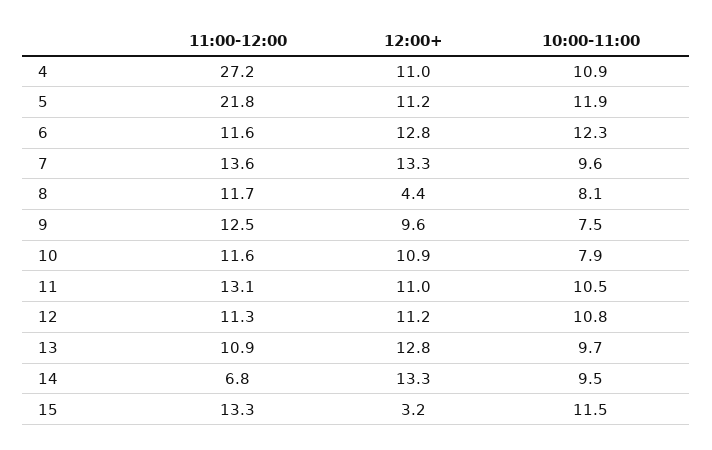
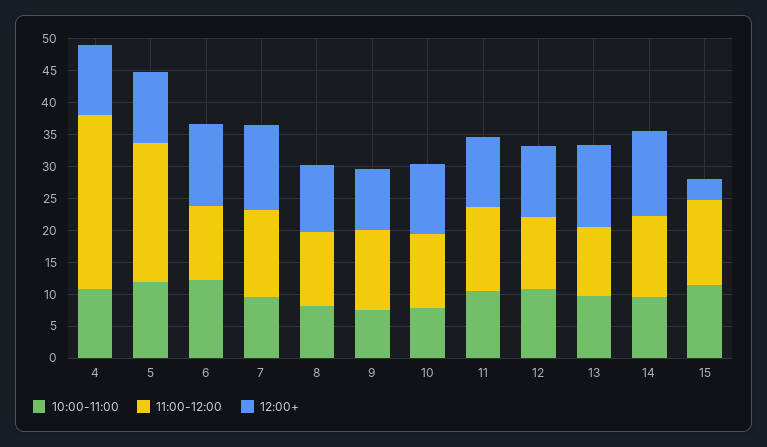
  {
    "11:00-12:00": {
      "4": 27.2,
      "5": 21.8,
      "6": 11.6,
      "7": 13.6,
      "8": 11.7,
      "9": 12.5,
      "10": 11.6,
      "11": 13.1,
      "12": 11.3,
      "13": 10.9,
-     "14": 6.8,
+     "14": 12.5,
      "15": 13.3
    },
    "12:00+": {
      "4": 11,
      "5": 11.2,
      "6": 12.8,
      "7": 13.3,
-     "8": 4.4,
+     "8": 10,
      "9": 9.6,
      "10": 10.9,
      "11": 11,
      "12": 11.2,
      "13": 12.8,
      "14": 13.3,
      "15": 3.2
    },
    "10:00-11:00": {
      "4": 10.9,
      "5": 11.9,
      "6": 12.3,
      "7": 9.6,
      "8": 8.1,
      "9": 7.5,
      "10": 7.9,
      "11": 10.5,
      "12": 10.8,
      "13": 9.7,
      "14": 9.5,
      "15": 11.5
    }
  }

